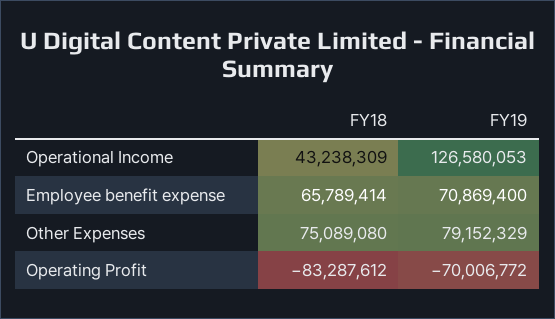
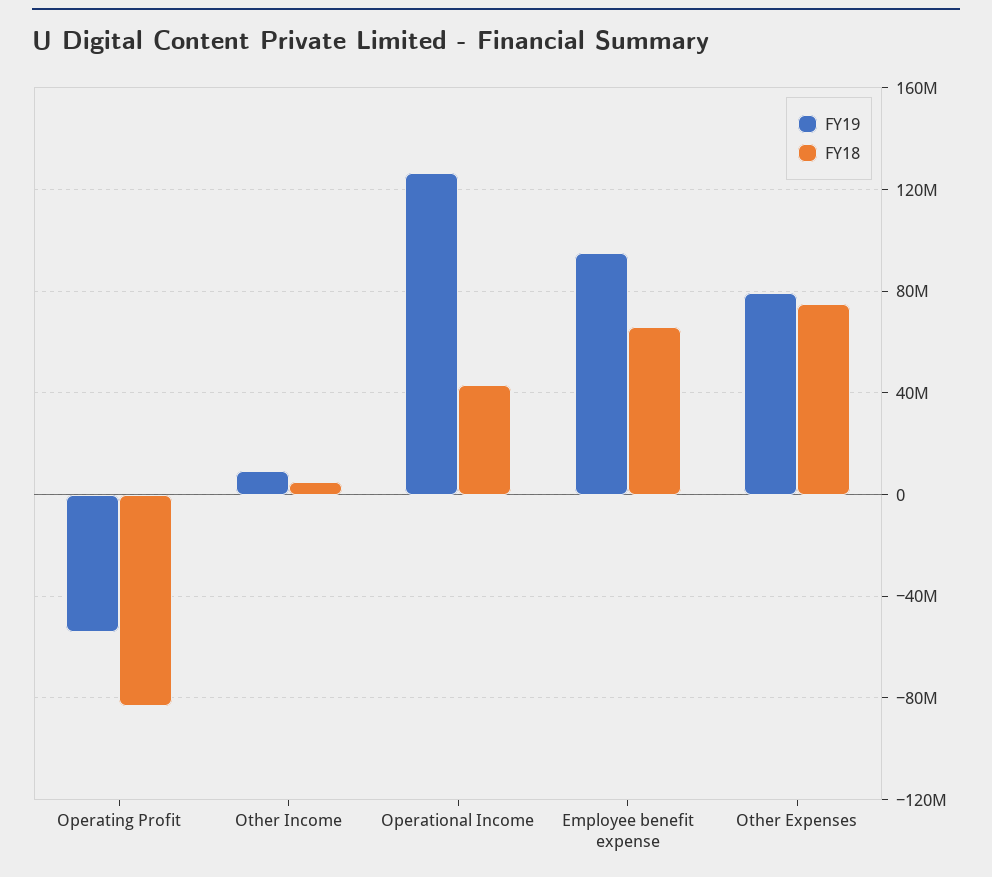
  {
    "FY18": {
      "Operational Income": 43238309,
      "Employee benefit expense": 65789414,
      "Other Expenses": 75089080,
-     "Operating Profit": -83287612
+     "Operating Profit": -83287612,
+     "Other Income": 5000000
    },
    "FY19": {
      "Operational Income": 126580053,
-     "Employee benefit expense": 70869400,
+     "Employee benefit expense": 95000000,
      "Other Expenses": 79152329,
-     "Operating Profit": -70006772
+     "Operating Profit": -55000000,
+     "Other Income": 10000000
    }
  }

